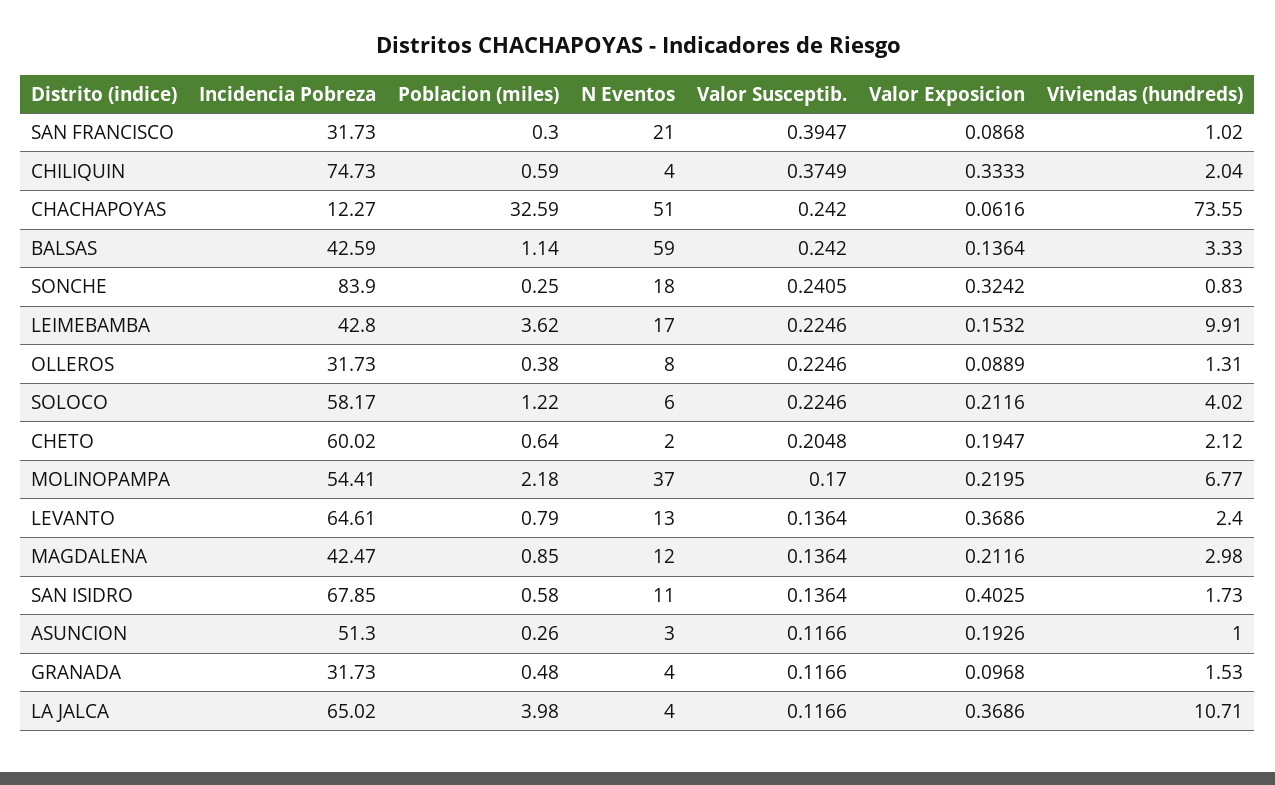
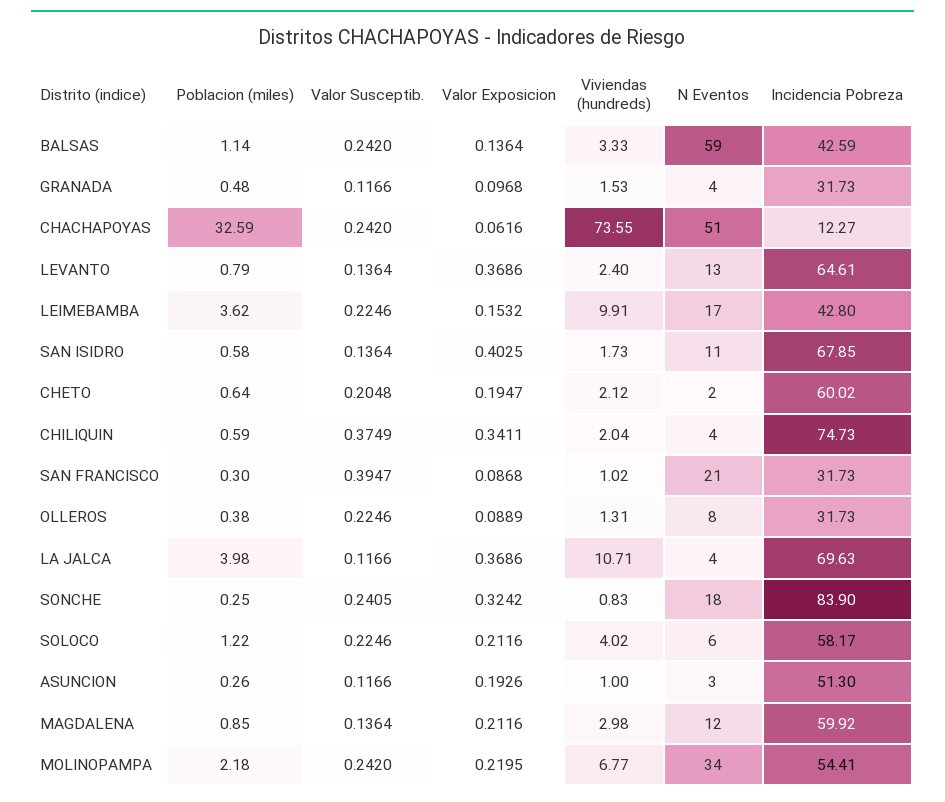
  {
    "Incidencia Pobreza": {
      "SAN FRANCISCO": 31.73,
      "CHILIQUIN": 74.73,
      "CHACHAPOYAS": 12.27,
      "BALSAS": 42.59,
      "SONCHE": 83.9,
      "LEIMEBAMBA": 42.8,
      "OLLEROS": 31.73,
      "SOLOCO": 58.17,
      "CHETO": 60.02,
      "MOLINOPAMPA": 54.41,
      "LEVANTO": 64.61,
-     "MAGDALENA": 42.47,
+     "MAGDALENA": 59.92,
      "SAN ISIDRO": 67.85,
      "ASUNCION": 51.3,
      "GRANADA": 31.73,
-     "LA JALCA": 65.02
+     "LA JALCA": 69.63
    },
    "Poblacion (miles)": {
      "SAN FRANCISCO": 0.3,
      "CHILIQUIN": 0.59,
      "CHACHAPOYAS": 32.59,
      "BALSAS": 1.14,
      "SONCHE": 0.25,
      "LEIMEBAMBA": 3.62,
      "OLLEROS": 0.38,
      "SOLOCO": 1.22,
      "CHETO": 0.64,
      "MOLINOPAMPA": 2.18,
      "LEVANTO": 0.79,
      "MAGDALENA": 0.85,
      "SAN ISIDRO": 0.58,
      "ASUNCION": 0.26,
      "GRANADA": 0.48,
      "LA JALCA": 3.98
    },
    "N Eventos": {
      "SAN FRANCISCO": 21,
      "CHILIQUIN": 4,
      "CHACHAPOYAS": 51,
      "BALSAS": 59,
      "SONCHE": 18,
      "LEIMEBAMBA": 17,
      "OLLEROS": 8,
      "SOLOCO": 6,
      "CHETO": 2,
-     "MOLINOPAMPA": 37,
+     "MOLINOPAMPA": 34,
      "LEVANTO": 13,
      "MAGDALENA": 12,
      "SAN ISIDRO": 11,
      "ASUNCION": 3,
      "GRANADA": 4,
      "LA JALCA": 4
    },
    "Valor Susceptib.": {
      "SAN FRANCISCO": 0.3947,
      "CHILIQUIN": 0.3749,
      "CHACHAPOYAS": 0.242,
      "BALSAS": 0.242,
      "SONCHE": 0.2405,
      "LEIMEBAMBA": 0.2246,
      "OLLEROS": 0.2246,
      "SOLOCO": 0.2246,
      "CHETO": 0.2048,
-     "MOLINOPAMPA": 0.17,
+     "MOLINOPAMPA": 0.242,
      "LEVANTO": 0.1364,
      "MAGDALENA": 0.1364,
      "SAN ISIDRO": 0.1364,
      "ASUNCION": 0.1166,
      "GRANADA": 0.1166,
      "LA JALCA": 0.1166
    },
    "Valor Exposicion": {
      "SAN FRANCISCO": 0.0868,
-     "CHILIQUIN": 0.3333,
+     "CHILIQUIN": 0.3411,
      "CHACHAPOYAS": 0.0616,
      "BALSAS": 0.1364,
      "SONCHE": 0.3242,
      "LEIMEBAMBA": 0.1532,
      "OLLEROS": 0.0889,
      "SOLOCO": 0.2116,
      "CHETO": 0.1947,
      "MOLINOPAMPA": 0.2195,
      "LEVANTO": 0.3686,
      "MAGDALENA": 0.2116,
      "SAN ISIDRO": 0.4025,
      "ASUNCION": 0.1926,
      "GRANADA": 0.0968,
      "LA JALCA": 0.3686
    },
    "Viviendas (hundreds)": {
      "SAN FRANCISCO": 1.02,
      "CHILIQUIN": 2.04,
      "CHACHAPOYAS": 73.55,
      "BALSAS": 3.33,
      "SONCHE": 0.83,
      "LEIMEBAMBA": 9.91,
      "OLLEROS": 1.31,
      "SOLOCO": 4.02,
      "CHETO": 2.12,
      "MOLINOPAMPA": 6.77,
      "LEVANTO": 2.4,
      "MAGDALENA": 2.98,
      "SAN ISIDRO": 1.73,
      "ASUNCION": 1,
      "GRANADA": 1.53,
      "LA JALCA": 10.71
    }
  }

